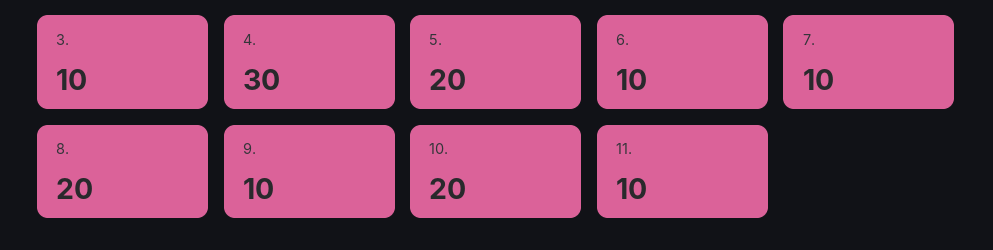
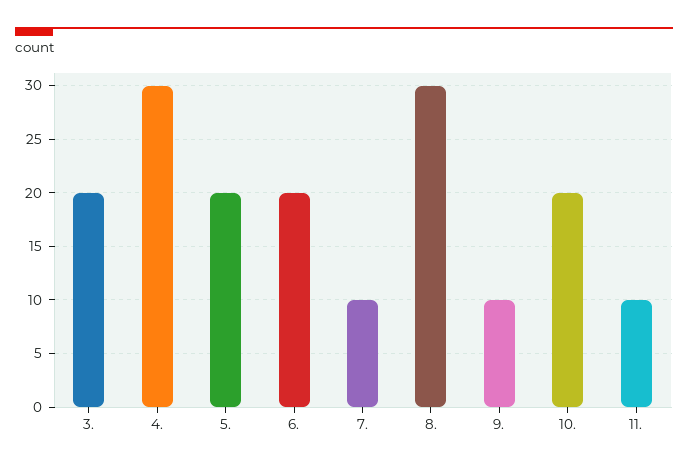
  {
-   "3.": 10,
+   "3.": 20,
    "4.": 30,
    "5.": 20,
-   "6.": 10,
+   "6.": 20,
    "7.": 10,
-   "8.": 20,
+   "8.": 30,
    "9.": 10,
    "10.": 20,
    "11.": 10
  }

